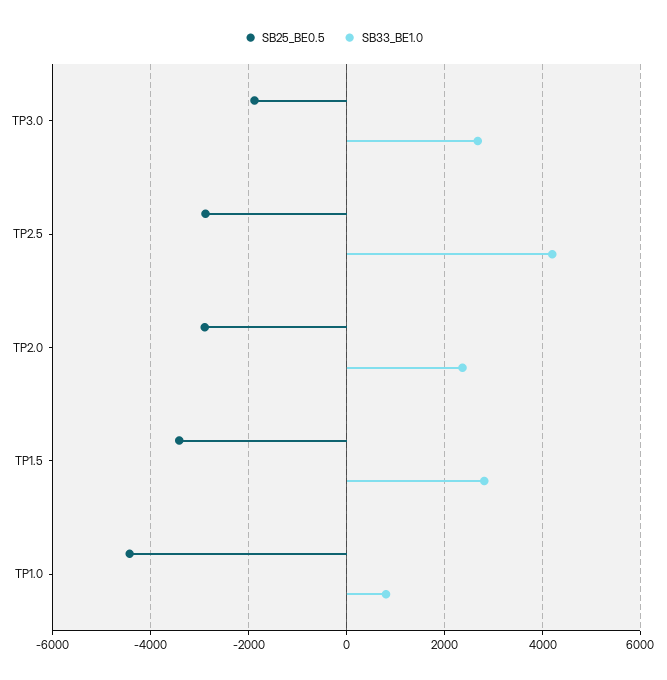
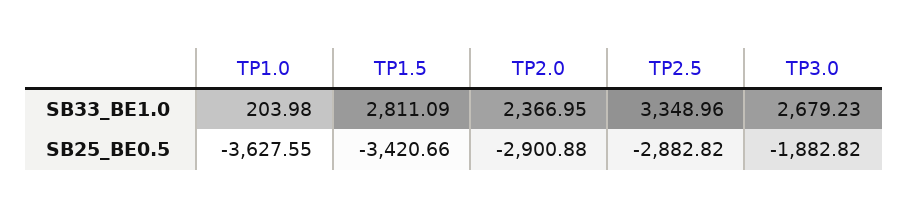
  {
    "SB25_BE0.5": {
      "TP3.0": -1882.82,
      "TP2.5": -2882.82,
      "TP2.0": -2900.88,
      "TP1.5": -3420.66,
-     "TP1.0": -4400
+     "TP1.0": -3627.55
    },
    "SB33_BE1.0": {
      "TP3.0": 2679.23,
-     "TP2.5": 4200,
+     "TP2.5": 3348.96,
      "TP2.0": 2366.95,
      "TP1.5": 2811.09,
-     "TP1.0": 800
+     "TP1.0": 203.98
    }
  }

